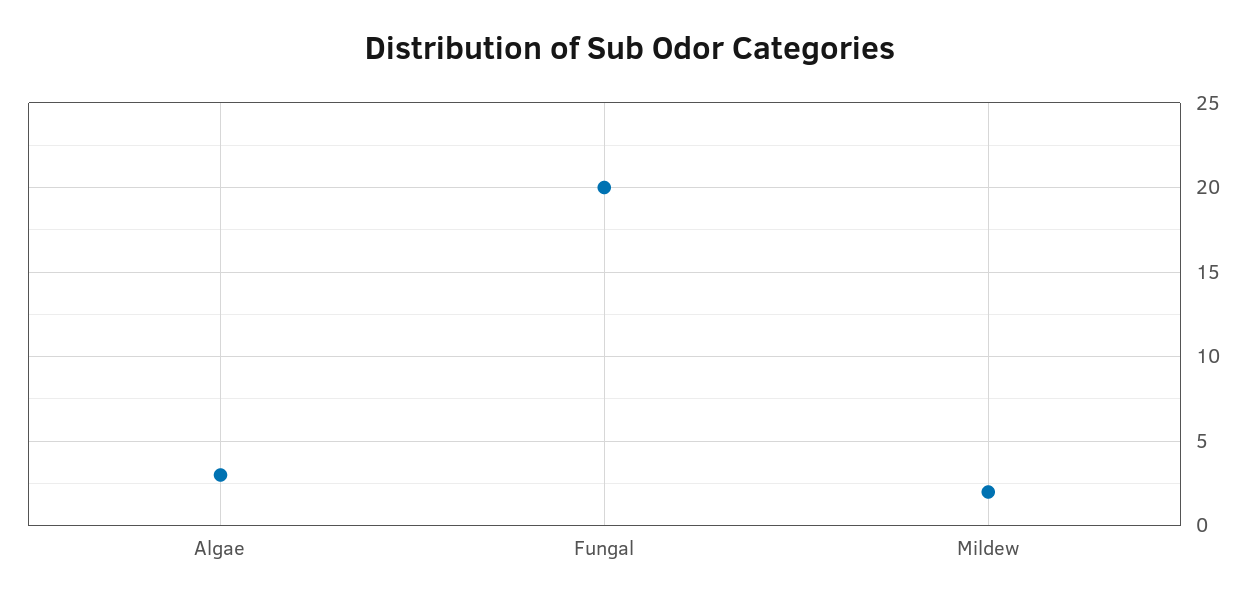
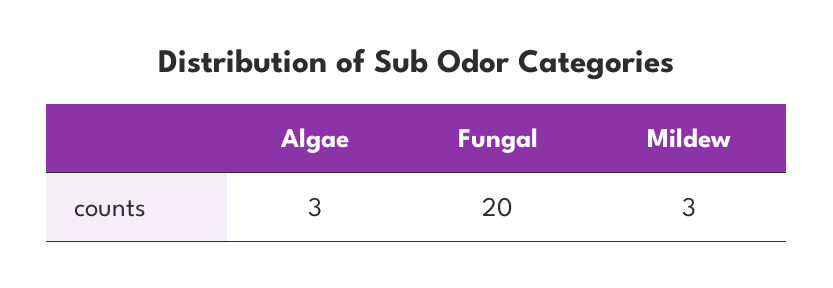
  {
    "Algae": 3,
    "Fungal": 20,
-   "Mildew": 2
+   "Mildew": 3
  }

